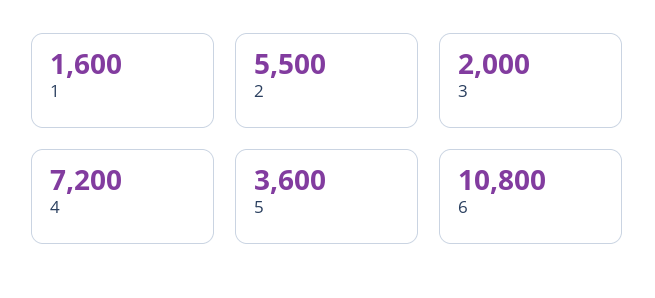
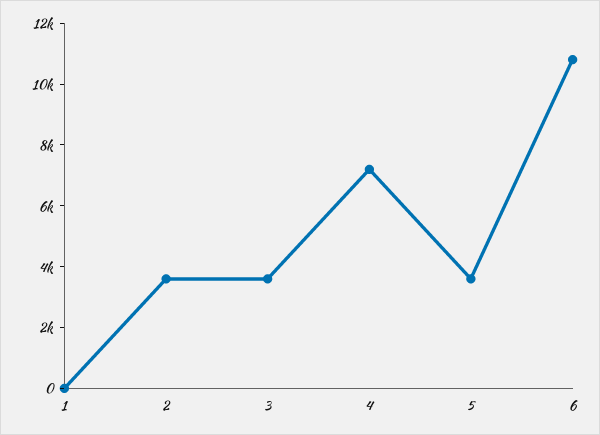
  {
-   "1": 1600,
+   "1": 0,
-   "2": 5500,
+   "2": 3500,
-   "3": 2000,
+   "3": 3500,
    "4": 7200,
    "5": 3600,
    "6": 10800
  }

